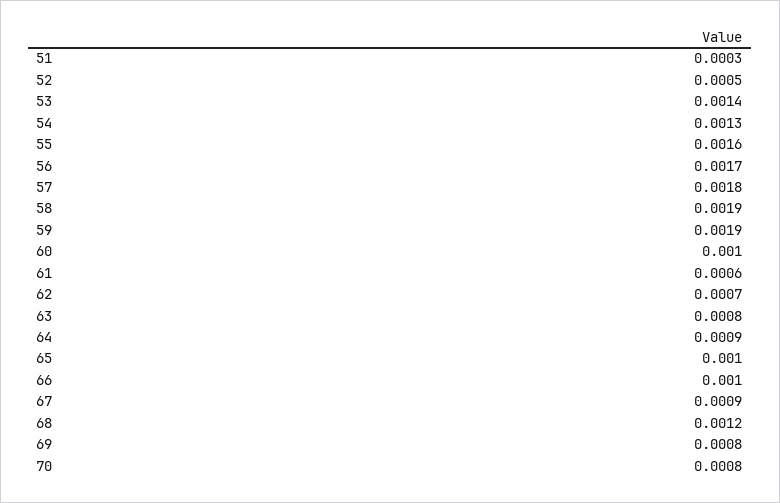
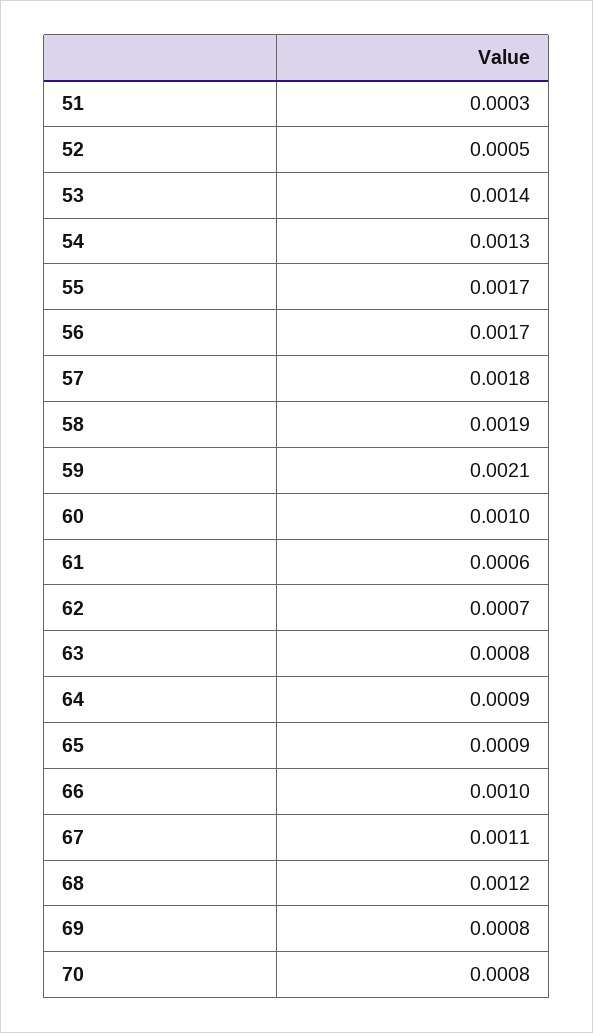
  {
    "51": 0.0003,
    "52": 0.0005,
    "53": 0.0014,
    "54": 0.0013,
-   "55": 0.0016,
+   "55": 0.0017,
    "56": 0.0017,
    "57": 0.0018,
    "58": 0.0019,
-   "59": 0.0019,
+   "59": 0.0021,
    "60": 0.001,
    "61": 0.0006,
    "62": 0.0007,
    "63": 0.0008,
    "64": 0.0009,
-   "65": 0.001,
+   "65": 0.0009,
    "66": 0.001,
-   "67": 0.0009,
+   "67": 0.0011,
    "68": 0.0012,
    "69": 0.0008,
    "70": 0.0008
  }

